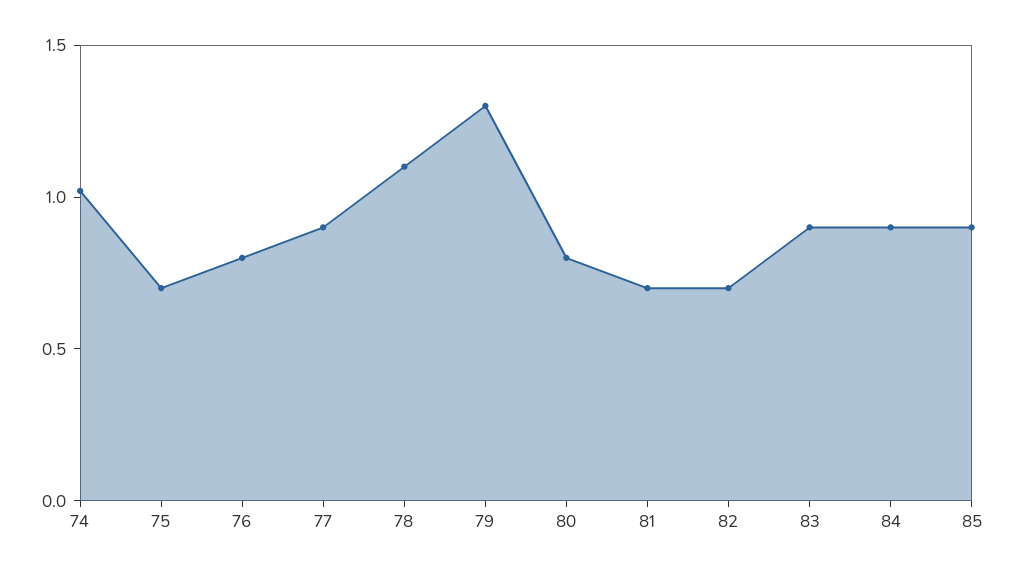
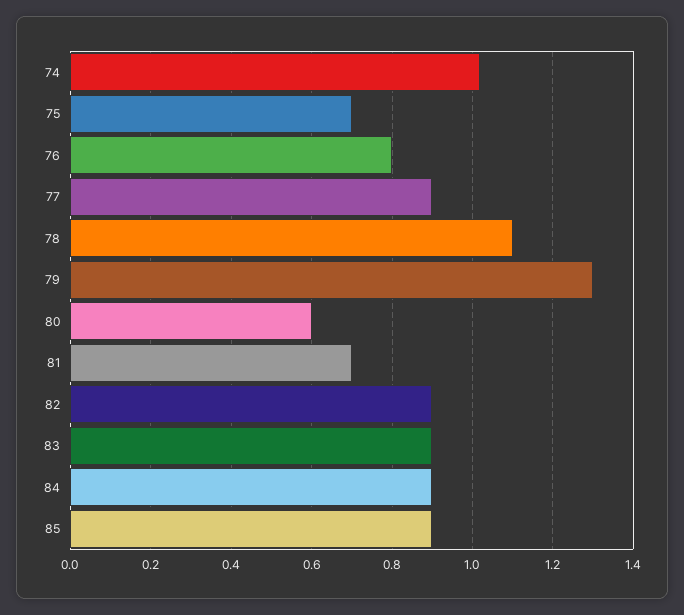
  {
    "74": 1,
    "75": 0.7,
    "76": 0.8,
    "77": 0.9,
    "78": 1.1,
    "79": 1.3,
-   "80": 0.8,
+   "80": 0.6,
    "81": 0.7,
-   "82": 0.7,
+   "82": 0.9,
    "83": 0.9,
    "84": 0.9,
    "85": 0.9
  }

